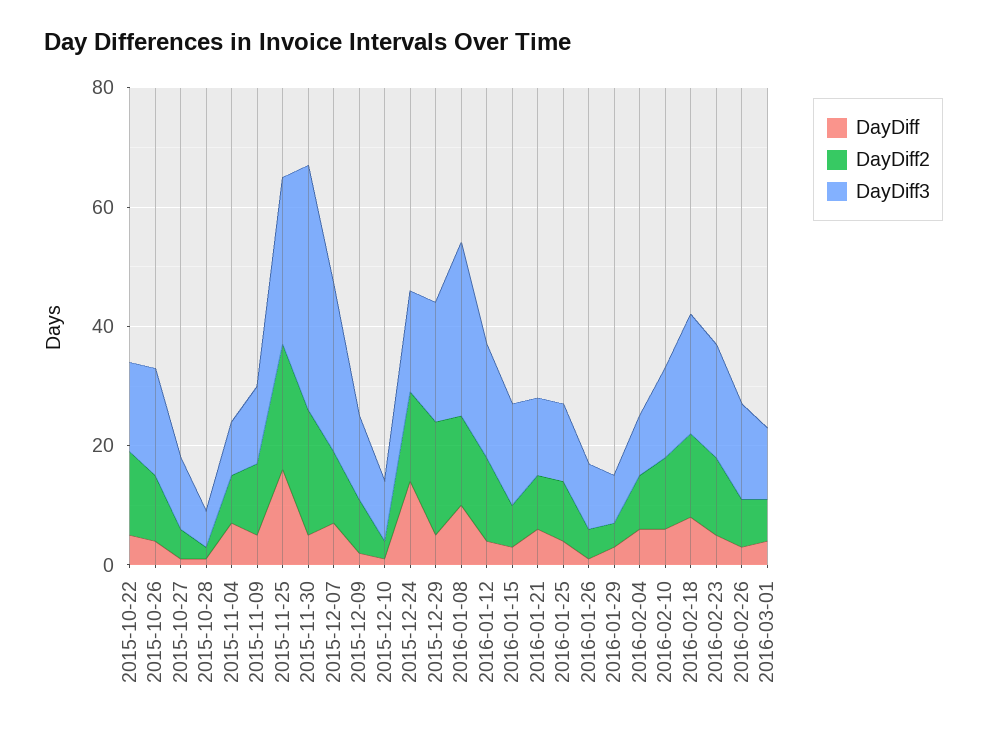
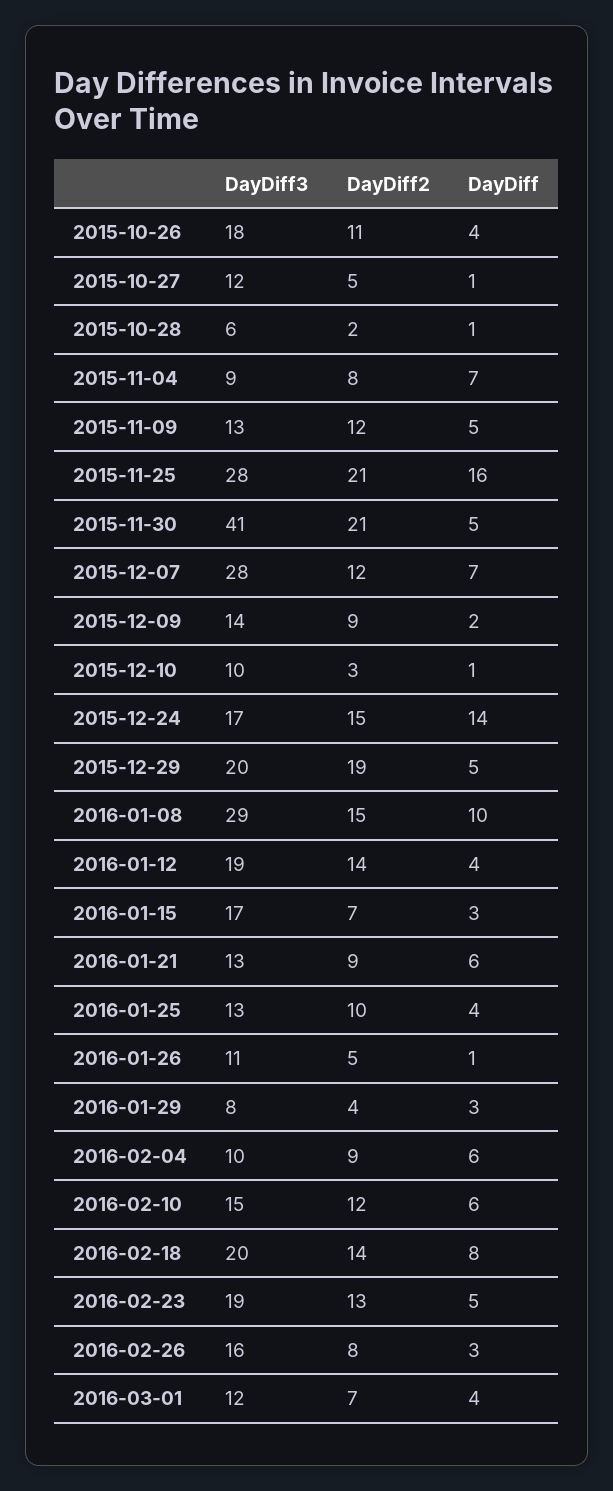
  {
    "DayDiff": {
-     "2015-10-22": 5,
      "2015-10-26": 4,
      "2015-10-27": 1,
      "2015-10-28": 1,
      "2015-11-04": 7,
      "2015-11-09": 5,
      "2015-11-25": 16,
      "2015-11-30": 5,
      "2015-12-07": 7,
      "2015-12-09": 2,
      "2015-12-10": 1,
      "2015-12-24": 14,
      "2015-12-29": 5,
      "2016-01-08": 10,
      "2016-01-12": 4,
      "2016-01-15": 3,
      "2016-01-21": 6,
      "2016-01-25": 4,
      "2016-01-26": 1,
      "2016-01-29": 3,
      "2016-02-04": 6,
      "2016-02-10": 6,
      "2016-02-18": 8,
      "2016-02-23": 5,
      "2016-02-26": 3,
      "2016-03-01": 4
    },
    "DayDiff2": {
-     "2015-10-22": 15,
      "2015-10-26": 11,
      "2015-10-27": 5,
      "2015-10-28": 2,
      "2015-11-04": 8,
      "2015-11-09": 12,
      "2015-11-25": 21,
      "2015-11-30": 21,
      "2015-12-07": 12,
      "2015-12-09": 9,
      "2015-12-10": 3,
      "2015-12-24": 15,
      "2015-12-29": 19,
      "2016-01-08": 15,
      "2016-01-12": 14,
      "2016-01-15": 7,
      "2016-01-21": 9,
      "2016-01-25": 10,
      "2016-01-26": 5,
      "2016-01-29": 4,
      "2016-02-04": 9,
      "2016-02-10": 12,
      "2016-02-18": 14,
      "2016-02-23": 13,
      "2016-02-26": 8,
      "2016-03-01": 7
    },
    "DayDiff3": {
-     "2015-10-22": 15,
      "2015-10-26": 18,
      "2015-10-27": 12,
      "2015-10-28": 6,
      "2015-11-04": 9,
      "2015-11-09": 13,
      "2015-11-25": 28,
      "2015-11-30": 41,
      "2015-12-07": 28,
      "2015-12-09": 14,
      "2015-12-10": 10,
      "2015-12-24": 17,
      "2015-12-29": 20,
      "2016-01-08": 29,
      "2016-01-12": 19,
      "2016-01-15": 17,
      "2016-01-21": 13,
      "2016-01-25": 13,
      "2016-01-26": 11,
      "2016-01-29": 8,
      "2016-02-04": 10,
      "2016-02-10": 15,
      "2016-02-18": 20,
      "2016-02-23": 19,
      "2016-02-26": 16,
      "2016-03-01": 12
    }
  }

